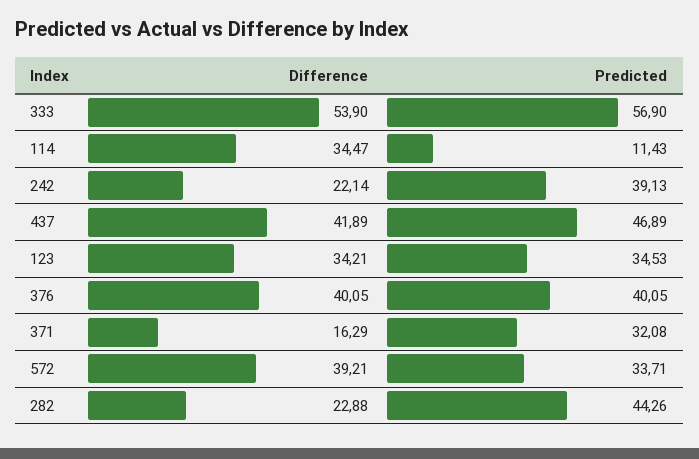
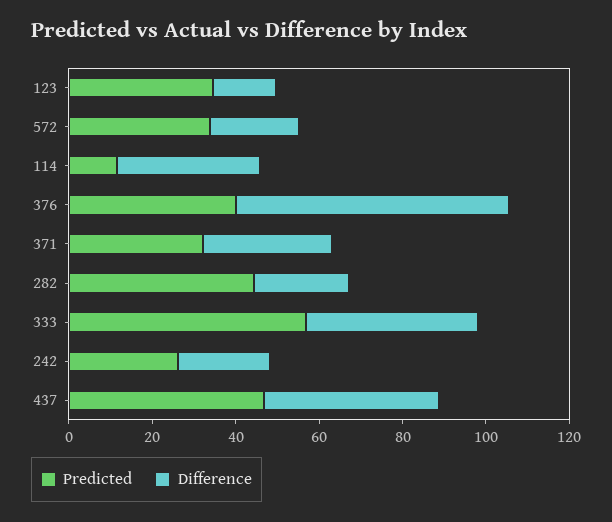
  {
    "Difference": {
-     "333": 53.9,
+     "333": 40,
      "114": 34.47,
      "242": 22.14,
      "437": 41.89,
-     "123": 34.21,
+     "123": 15,
-     "376": 40.05,
+     "376": 65,
-     "371": 16.29,
+     "371": 30,
-     "572": 39.21,
+     "572": 20,
      "282": 22.88
    },
    "Predicted": {
      "333": 56.9,
      "114": 11.43,
-     "242": 39.13,
+     "242": 25,
      "437": 46.89,
      "123": 34.53,
      "376": 40.05,
      "371": 32.08,
      "572": 33.71,
      "282": 44.26
    }
  }

